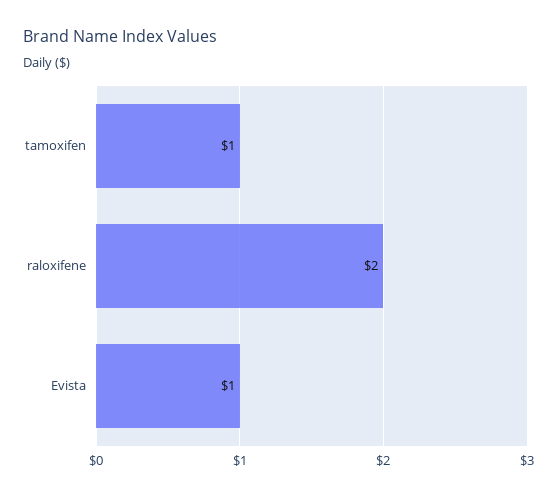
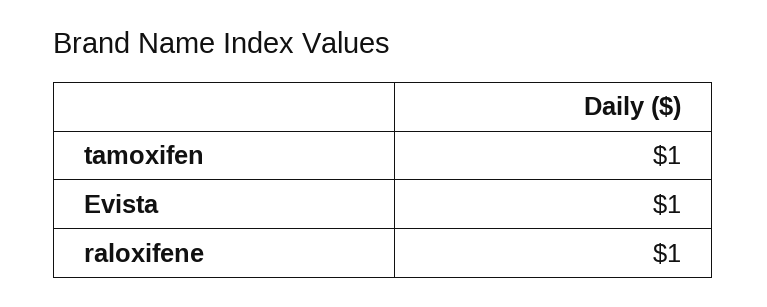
  {
    "tamoxifen": 1,
-   "raloxifene": 2,
+   "raloxifene": 1,
    "Evista": 1
  }

